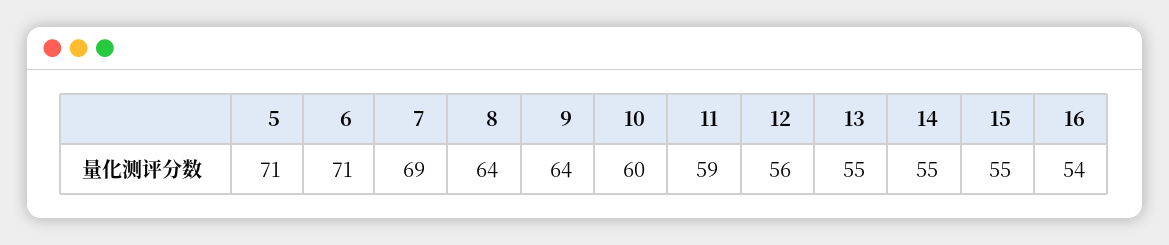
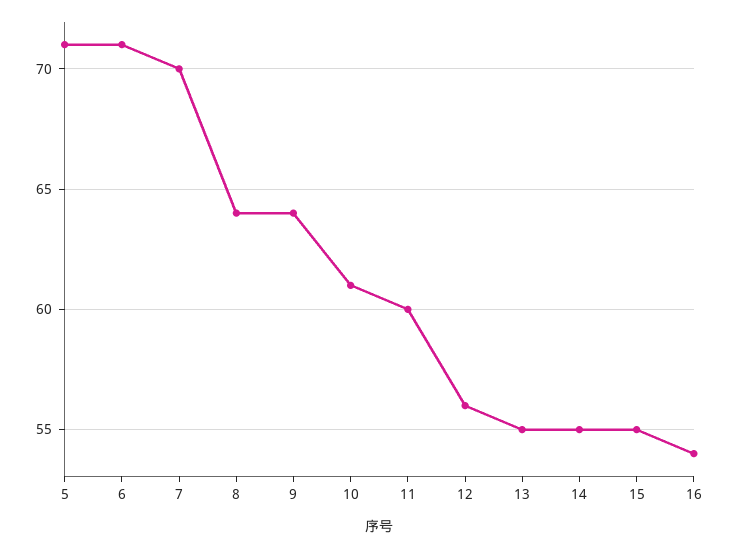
  {
    "5": 71,
    "6": 71,
-   "7": 69,
+   "7": 70,
    "8": 64,
    "9": 64,
-   "10": 60,
+   "10": 61,
-   "11": 59,
+   "11": 60,
    "12": 56,
    "13": 55,
    "14": 55,
    "15": 55,
    "16": 54
  }

